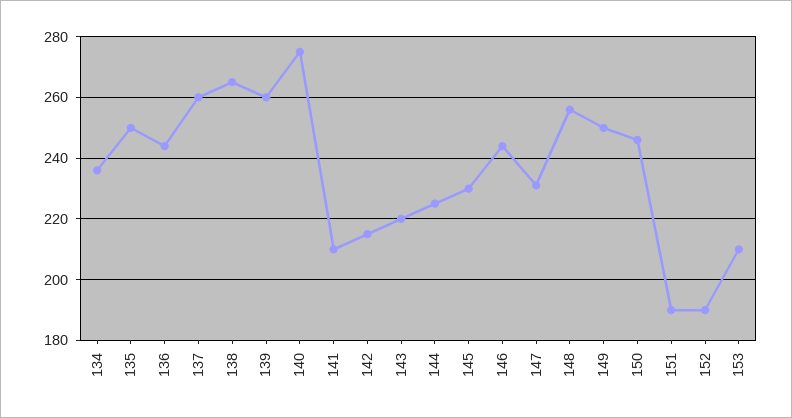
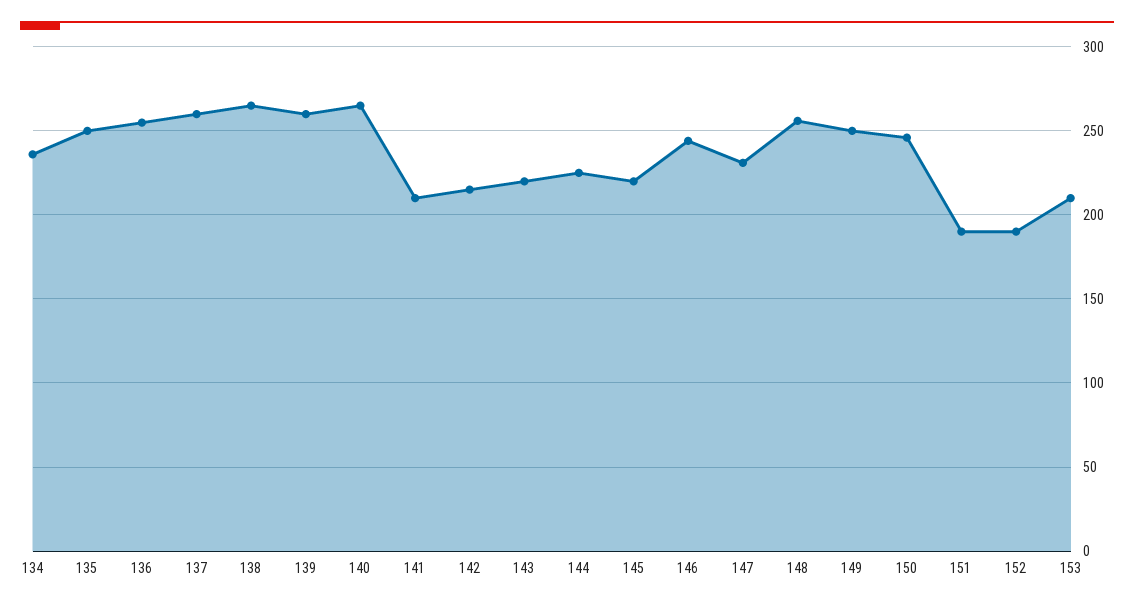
  {
    "134": 235,
    "135": 250,
-   "136": 245,
+   "136": 255,
    "137": 260,
    "138": 265,
    "139": 260,
-   "140": 275,
+   "140": 265,
    "141": 210,
    "142": 215,
    "143": 220,
    "144": 225,
-   "145": 230,
+   "145": 220,
    "146": 245,
    "147": 230,
    "148": 255,
    "149": 250,
    "150": 245,
    "151": 190,
    "152": 190,
    "153": 210
  }

